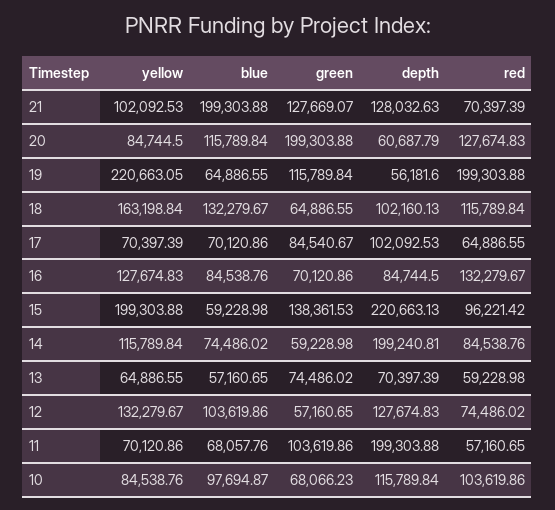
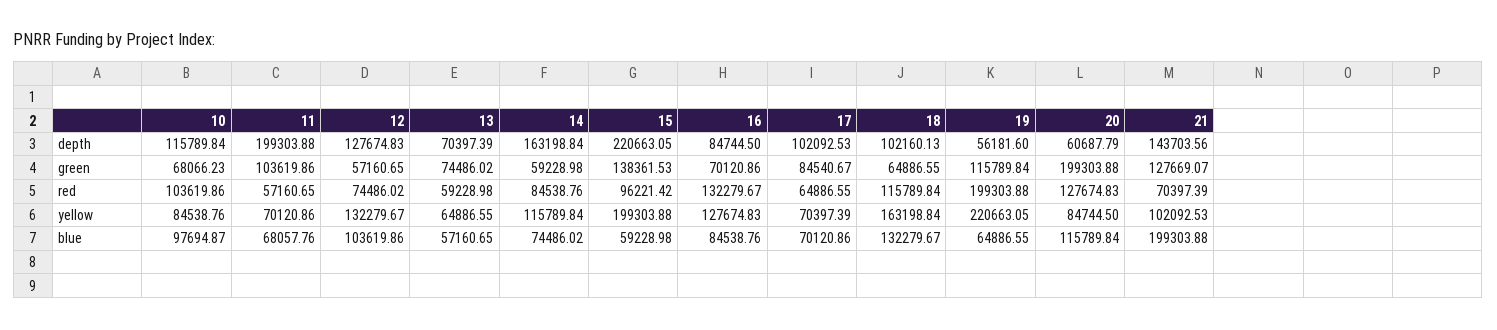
  {
    "yellow": {
      "21": 102092.53,
      "20": 84744.5,
      "19": 220663.05,
      "18": 163198.84,
      "17": 70397.39,
      "16": 127674.83,
      "15": 199303.88,
      "14": 115789.84,
      "13": 64886.55,
      "12": 132279.67,
      "11": 70120.86,
      "10": 84538.76
    },
    "blue": {
      "21": 199303.88,
      "20": 115789.84,
      "19": 64886.55,
      "18": 132279.67,
      "17": 70120.86,
      "16": 84538.76,
      "15": 59228.98,
      "14": 74486.02,
      "13": 57160.65,
      "12": 103619.86,
      "11": 68057.76,
      "10": 97694.87
    },
    "green": {
      "21": 127669.07,
      "20": 199303.88,
      "19": 115789.84,
      "18": 64886.55,
      "17": 84540.67,
      "16": 70120.86,
      "15": 138361.53,
      "14": 59228.98,
      "13": 74486.02,
      "12": 57160.65,
      "11": 103619.86,
      "10": 68066.23
    },
    "depth": {
-     "21": 128032.63,
+     "21": 143703.56,
      "20": 60687.79,
      "19": 56181.6,
      "18": 102160.13,
      "17": 102092.53,
      "16": 84744.5,
-     "15": 220663.13,
+     "15": 220663.05,
-     "14": 199240.81,
+     "14": 163198.84,
      "13": 70397.39,
      "12": 127674.83,
      "11": 199303.88,
      "10": 115789.84
    },
    "red": {
      "21": 70397.39,
      "20": 127674.83,
      "19": 199303.88,
      "18": 115789.84,
      "17": 64886.55,
      "16": 132279.67,
      "15": 96221.42,
      "14": 84538.76,
      "13": 59228.98,
      "12": 74486.02,
      "11": 57160.65,
      "10": 103619.86
    }
  }

